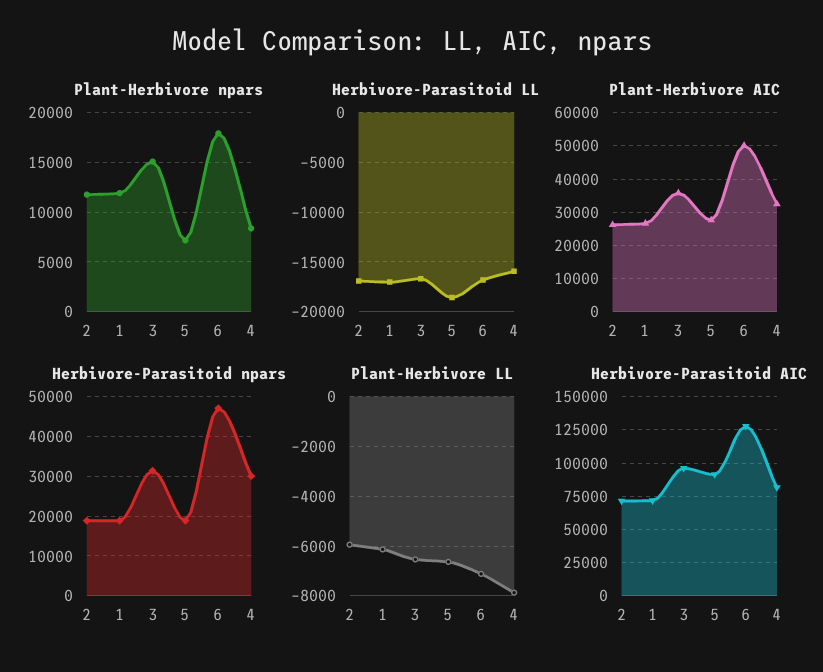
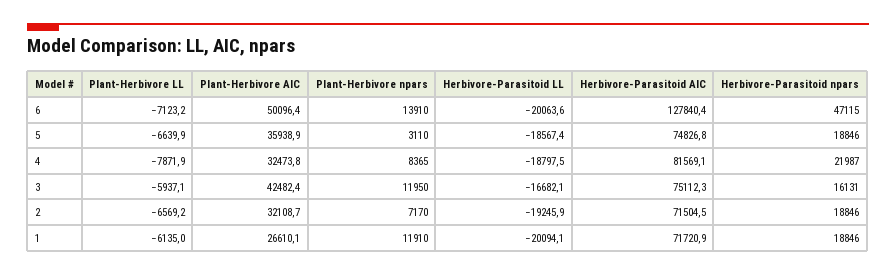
  {
    "Plant-Herbivore npars": {
-     "2": 12000,
+     "2": 7170,
      "1": 11910,
-     "3": 15000,
+     "3": 11950,
-     "5": 7000,
+     "5": 3110,
-     "6": 18000,
+     "6": 13910,
      "4": 8365
    },
    "Herbivore-Parasitoid LL": {
-     "2": -17000,
+     "2": -19245.9,
-     "1": -17000,
+     "1": -20094.1,
      "3": -16682.1,
      "5": -18567.4,
-     "6": -17000,
+     "6": -20063.6,
-     "4": -16000
+     "4": -18797.5
    },
    "Plant-Herbivore AIC": {
-     "2": 26000,
+     "2": 32108.7,
      "1": 26610.1,
-     "3": 36000,
+     "3": 42482.4,
-     "5": 28000,
+     "5": 35938.9,
      "6": 50096.4,
      "4": 32473.8
    },
    "Herbivore-Parasitoid npars": {
      "2": 18846,
      "1": 18846,
-     "3": 32000,
+     "3": 16131,
      "5": 18846,
      "6": 47115,
-     "4": 30000
+     "4": 21987
    },
    "Plant-Herbivore LL": {
-     "2": -6000,
+     "2": -6569.2,
      "1": -6135,
-     "3": -6500,
+     "3": -5937.1,
      "5": -6639.9,
      "6": -7123.2,
      "4": -7871.9
    },
    "Herbivore-Parasitoid AIC": {
      "2": 71504.5,
      "1": 71720.9,
-     "3": 95000,
+     "3": 75112.3,
-     "5": 90000,
+     "5": 74826.8,
      "6": 127840.4,
      "4": 81569.1
    }
  }

